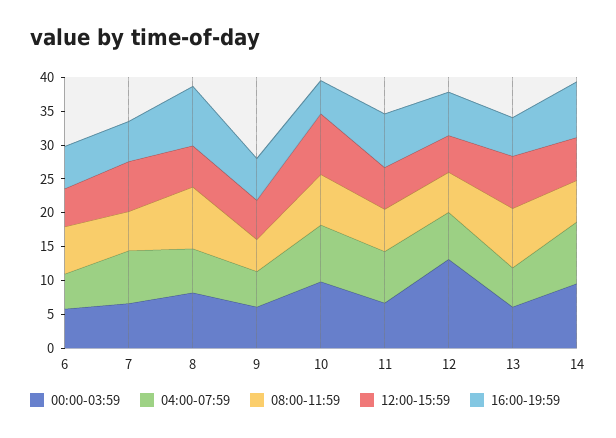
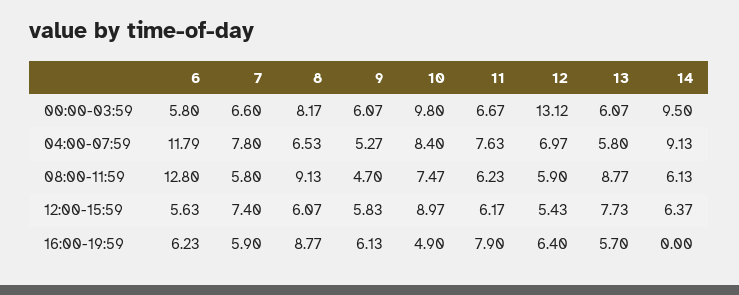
  {
    "00:00-03:59": {
      "6": 5.8,
      "7": 6.6,
      "8": 8.17,
      "9": 6.07,
      "10": 9.8,
      "11": 6.67,
      "12": 13.12,
      "13": 6.07,
      "14": 9.5
    },
    "04:00-07:59": {
-     "6": 5,
+     "6": 11.79,
      "7": 7.8,
      "8": 6.53,
      "9": 5.27,
      "10": 8.4,
      "11": 7.63,
      "12": 6.97,
      "13": 5.8,
      "14": 9.13
    },
    "08:00-11:59": {
-     "6": 7.5,
+     "6": 12.8,
      "7": 5.8,
      "8": 9.13,
      "9": 4.7,
      "10": 7.47,
      "11": 6.23,
      "12": 5.9,
      "13": 8.77,
      "14": 6.13
    },
    "12:00-15:59": {
      "6": 5.63,
      "7": 7.4,
      "8": 6.07,
      "9": 5.83,
      "10": 8.97,
      "11": 6.17,
      "12": 5.43,
      "13": 7.73,
      "14": 6.37
    },
    "16:00-19:59": {
      "6": 6.23,
      "7": 5.9,
      "8": 8.77,
      "9": 6.13,
      "10": 4.9,
      "11": 7.9,
      "12": 6.4,
      "13": 5.7,
-     "14": 7.5
+     "14": 0
    }
  }

